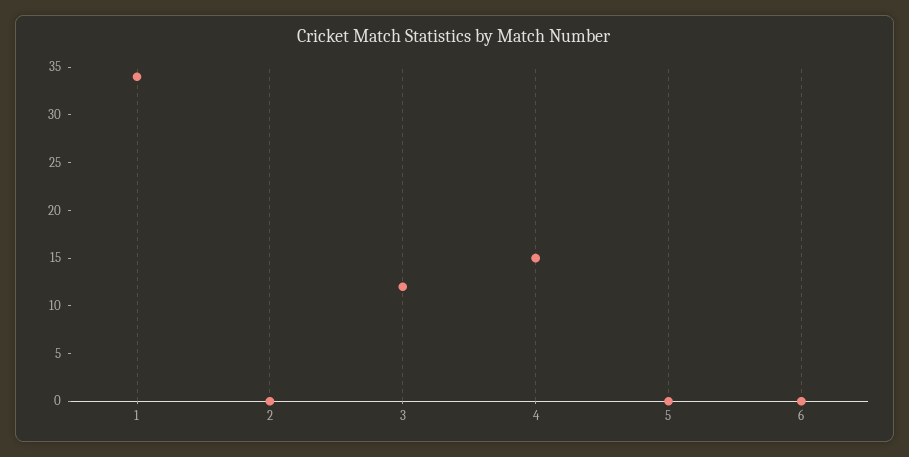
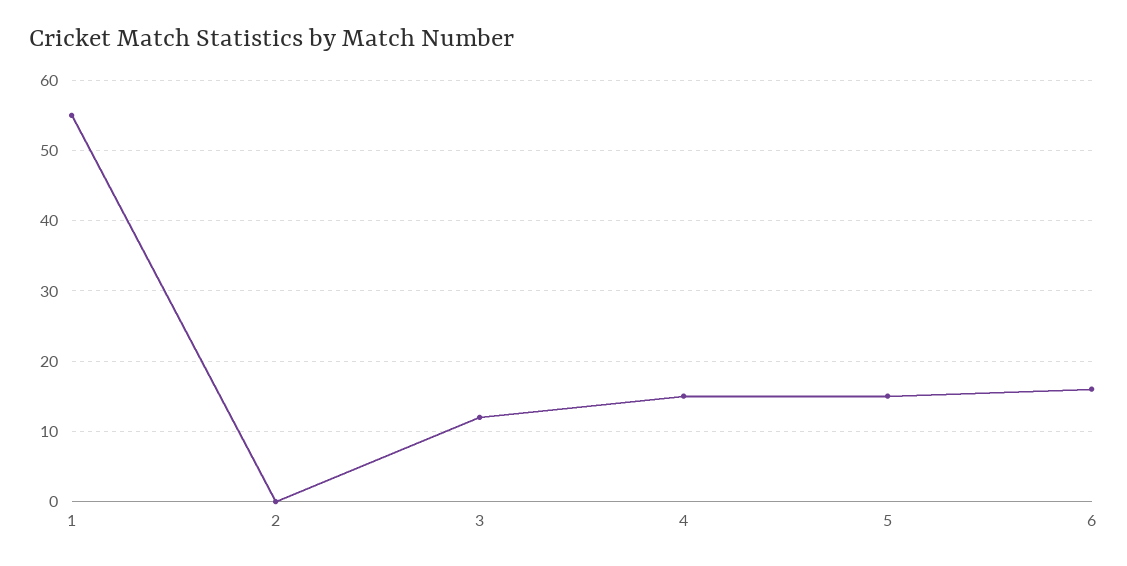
  {
-   "1": 34,
+   "1": 55,
    "2": 0,
    "3": 12,
    "4": 15,
-   "5": 0,
+   "5": 15,
-   "6": 0
+   "6": 16
  }

